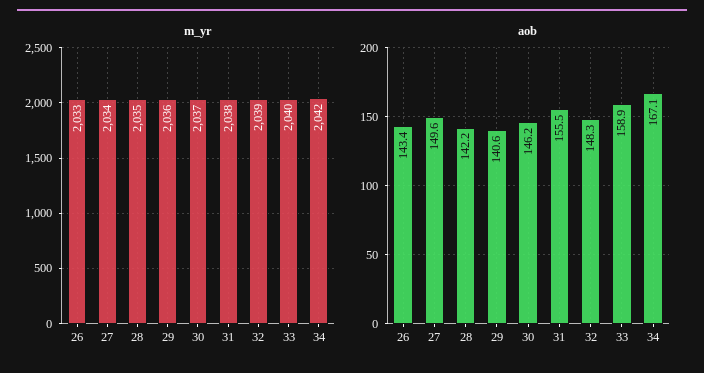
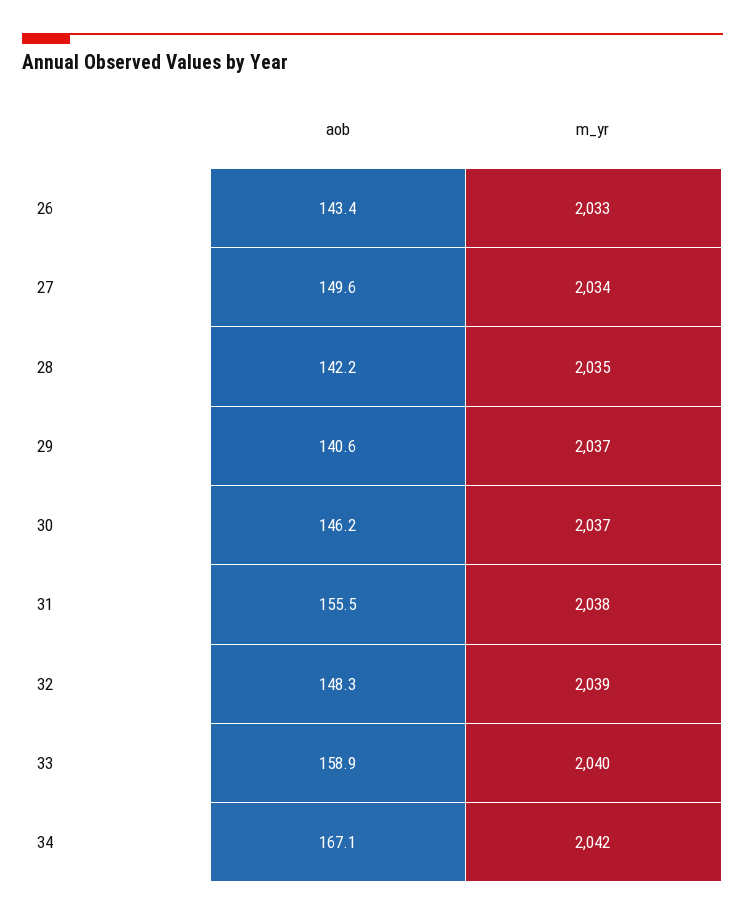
  {
    "m_yr": {
      "26": 2033,
      "27": 2034,
      "28": 2035,
-     "29": 2036,
+     "29": 2037,
      "30": 2037,
      "31": 2038,
      "32": 2039,
      "33": 2040,
      "34": 2042
    },
    "aob": {
      "26": 143.4,
      "27": 149.6,
      "28": 142.2,
      "29": 140.6,
      "30": 146.2,
      "31": 155.5,
      "32": 148.3,
      "33": 158.9,
      "34": 167.1
    }
  }

